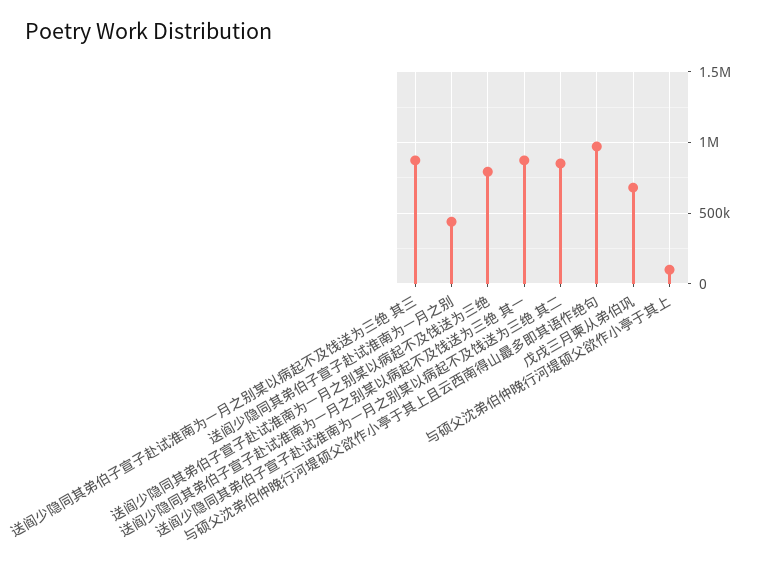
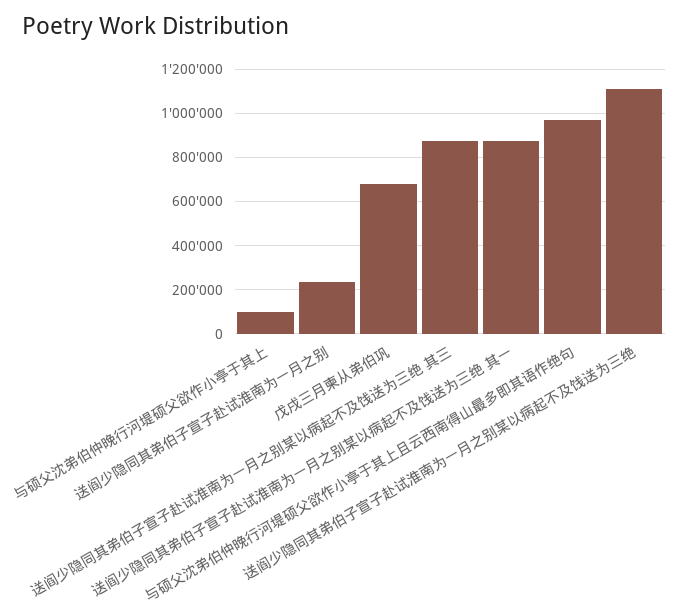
  {
    "送阎少隐同其弟伯子宣子赴试淮南为一月之别某以病起不及饯送为三绝 其三": 850000,
-   "送阎少隐同其弟伯子宣子赴试淮南为一月之别": 450000,
+   "送阎少隐同其弟伯子宣子赴试淮南为一月之别": 250000,
-   "送阎少隐同其弟伯子宣子赴试淮南为一月之别某以病起不及饯送为三绝": 800000,
+   "送阎少隐同其弟伯子宣子赴试淮南为一月之别某以病起不及饯送为三绝": 1100000,
    "送阎少隐同其弟伯子宣子赴试淮南为一月之别某以病起不及饯送为三绝 其一": 850000,
-   "送阎少隐同其弟伯子宣子赴试淮南为一月之别某以病起不及饯送为三绝 其二": 850000,
    "与硕父沈弟伯仲晚行河堤硕父欲作小亭于其上且云西南得山最多即其语作绝句": 950000,
    "戊戌三月柬从弟伯巩": 700000,
    "与硕父沈弟伯仲晚行河堤硕父欲作小亭于其上": 100000
  }

